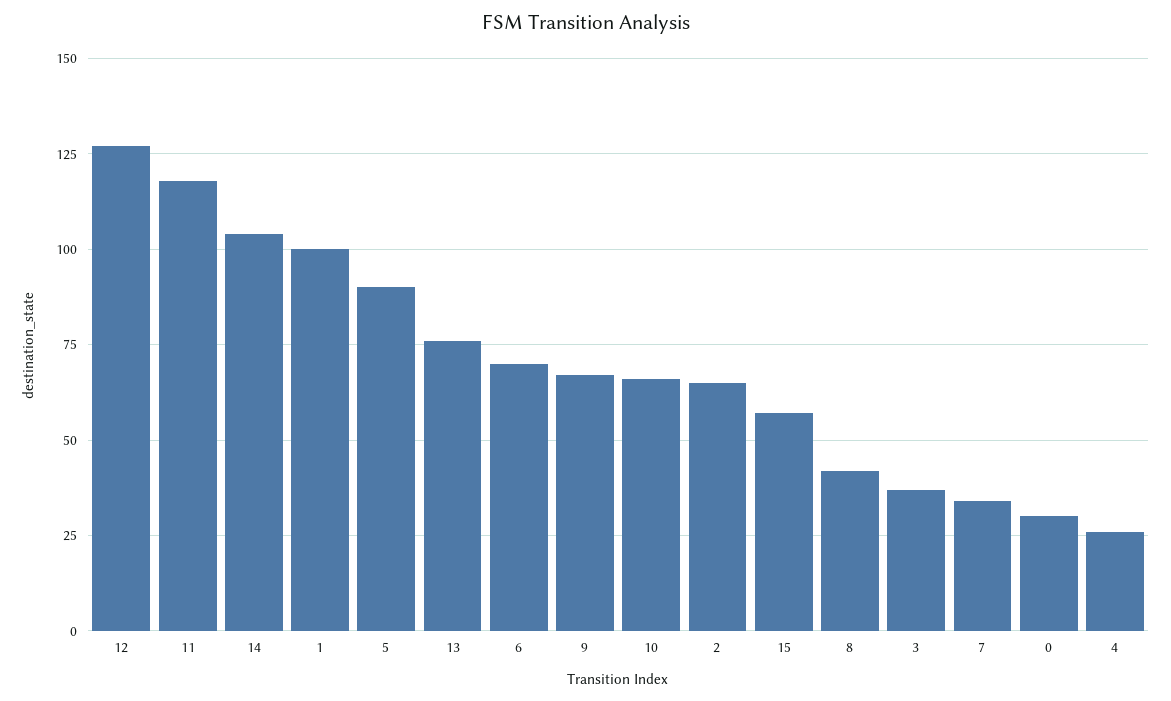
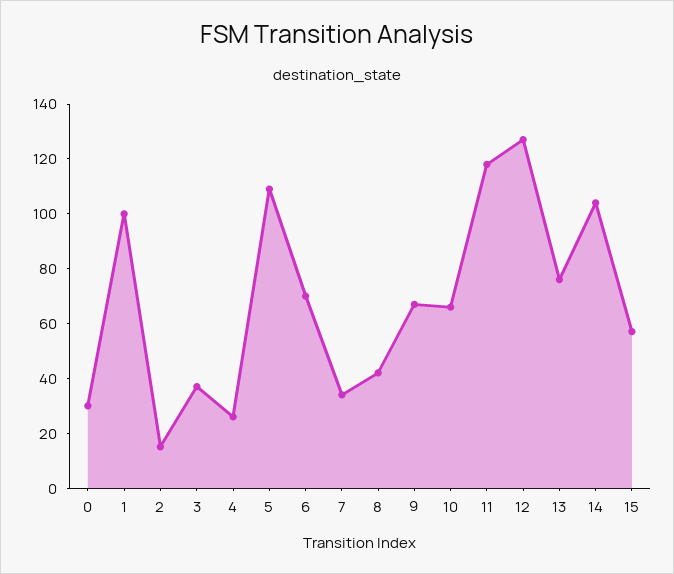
  {
    "12": 125,
    "11": 120,
    "14": 105,
    "1": 100,
-   "5": 90,
+   "5": 110,
    "13": 75,
    "6": 70,
    "9": 65,
    "10": 65,
-   "2": 65,
+   "2": 15,
    "15": 55,
    "8": 40,
    "3": 35,
    "7": 35,
    "0": 30,
    "4": 25
  }

